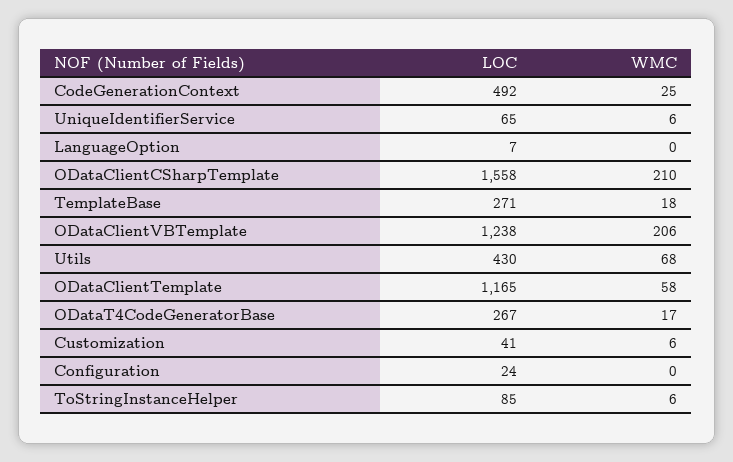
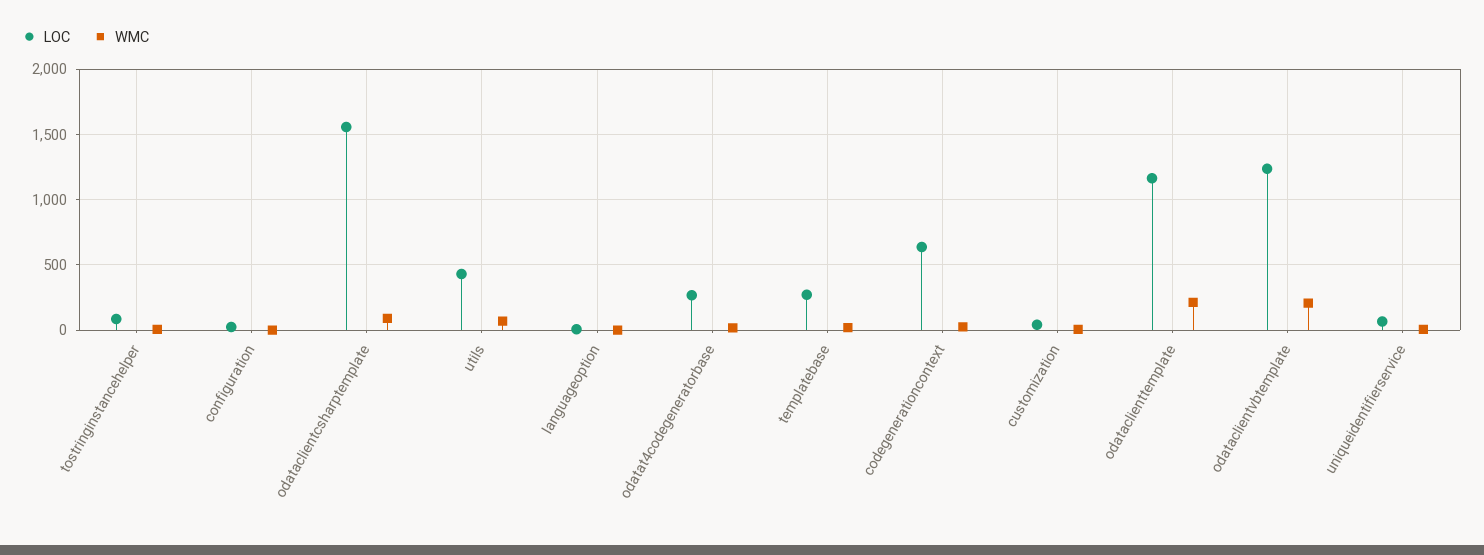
  {
    "LOC": {
-     "CodeGenerationContext": 492,
+     "CodeGenerationContext": 650,
      "UniqueIdentifierService": 65,
      "LanguageOption": 7,
      "ODataClientCSharpTemplate": 1558,
      "TemplateBase": 271,
      "ODataClientVBTemplate": 1238,
      "Utils": 430,
      "ODataClientTemplate": 1165,
      "ODataT4CodeGeneratorBase": 267,
      "Customization": 41,
      "Configuration": 24,
      "ToStringInstanceHelper": 85
    },
    "WMC": {
      "CodeGenerationContext": 25,
      "UniqueIdentifierService": 6,
      "LanguageOption": 0,
-     "ODataClientCSharpTemplate": 210,
+     "ODataClientCSharpTemplate": 100,
      "TemplateBase": 18,
      "ODataClientVBTemplate": 206,
      "Utils": 68,
-     "ODataClientTemplate": 58,
+     "ODataClientTemplate": 200,
      "ODataT4CodeGeneratorBase": 17,
      "Customization": 6,
      "Configuration": 0,
      "ToStringInstanceHelper": 6
    }
  }

